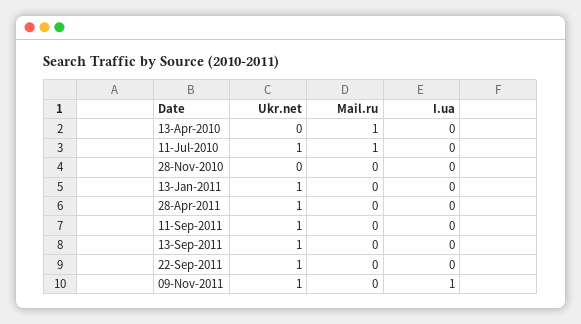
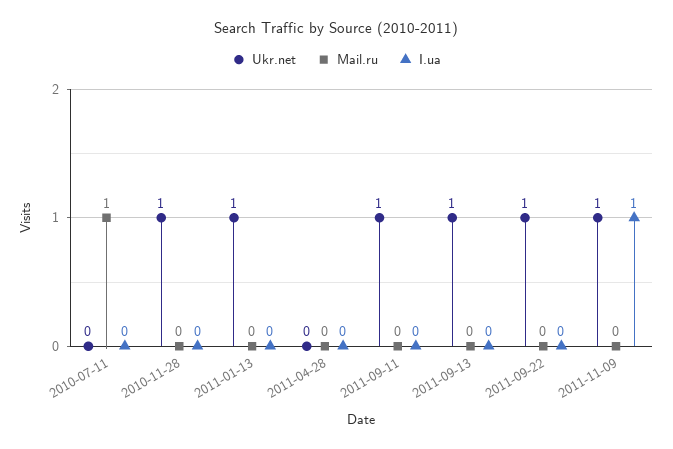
  {
    "Ukr.net": {
-     "13-Apr-2010": 0,
-     "11-Jul-2010": 1,
+     "11-Jul-2010": 0,
-     "28-Nov-2010": 0,
+     "28-Nov-2010": 1,
      "13-Jan-2011": 1,
-     "28-Apr-2011": 1,
+     "28-Apr-2011": 0,
      "11-Sep-2011": 1,
      "13-Sep-2011": 1,
      "22-Sep-2011": 1,
      "09-Nov-2011": 1
    },
    "Mail.ru": {
-     "13-Apr-2010": 1,
      "11-Jul-2010": 1,
      "28-Nov-2010": 0,
      "13-Jan-2011": 0,
      "28-Apr-2011": 0,
      "11-Sep-2011": 0,
      "13-Sep-2011": 0,
      "22-Sep-2011": 0,
      "09-Nov-2011": 0
    },
    "I.ua": {
-     "13-Apr-2010": 0,
      "11-Jul-2010": 0,
      "28-Nov-2010": 0,
      "13-Jan-2011": 0,
      "28-Apr-2011": 0,
      "11-Sep-2011": 0,
      "13-Sep-2011": 0,
      "22-Sep-2011": 0,
      "09-Nov-2011": 1
    }
  }

